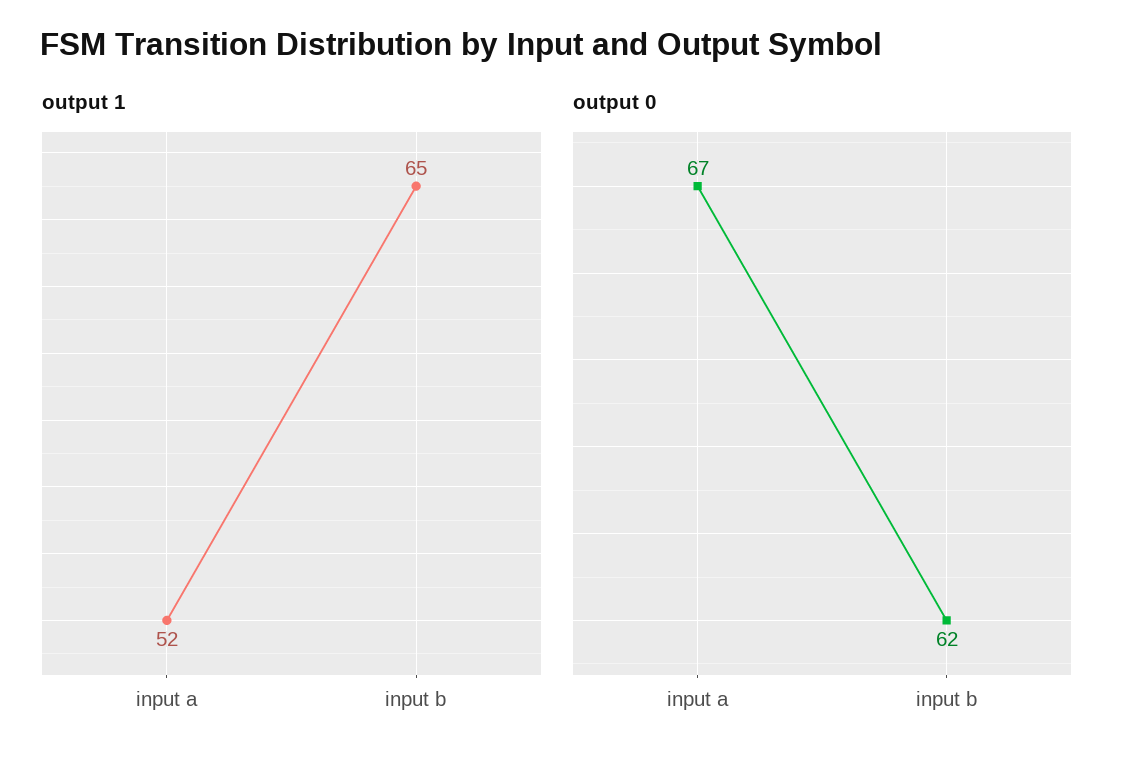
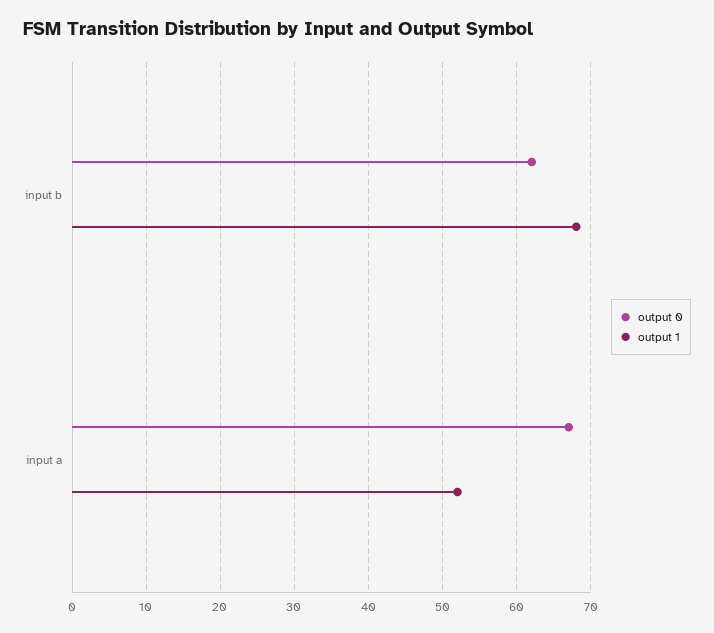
  {
    "output 1": {
      "input a": 52,
-     "input b": 65
+     "input b": 68
    },
    "output 0": {
      "input a": 67,
      "input b": 62
    }
  }

